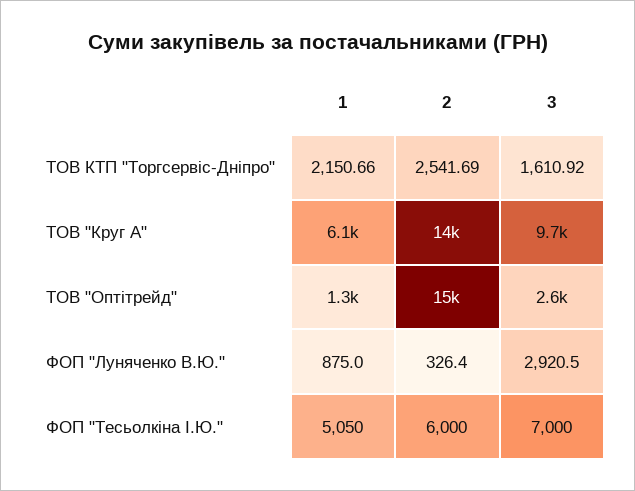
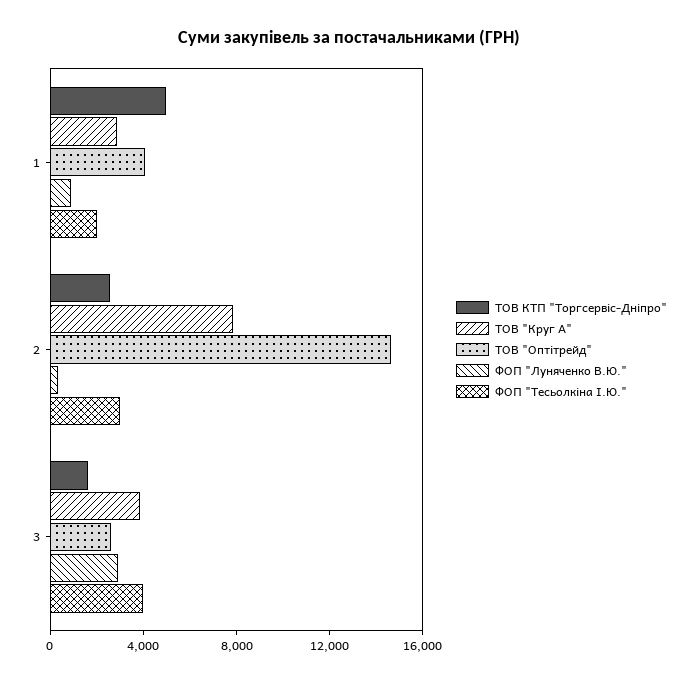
  {
    "ТОВ КТП \"Торгсервіс-Дніпро\"": {
-     "1": 2150.66,
+     "1": 5000,
      "2": 2541.69,
      "3": 1610.92
    },
    "ТОВ \"Круг А\"": {
-     "1": 6100,
+     "1": 3000,
-     "2": 14000,
+     "2": 8000,
-     "3": 9700
+     "3": 4000
    },
    "ТОВ \"Оптітрейд\"": {
-     "1": 1300,
+     "1": 4000,
      "2": 15000,
      "3": 2600
    },
    "ФОП \"Луняченко В.Ю.\"": {
      "1": 875,
      "2": 326.4,
      "3": 2920.5
    },
    "ФОП \"Тесьолкіна І.Ю.\"": {
-     "1": 5050,
+     "1": 2000,
-     "2": 6000,
+     "2": 3000,
-     "3": 7000
+     "3": 4000
    }
  }

